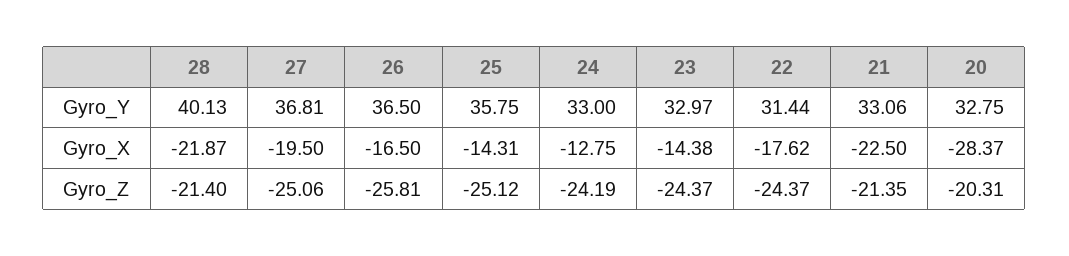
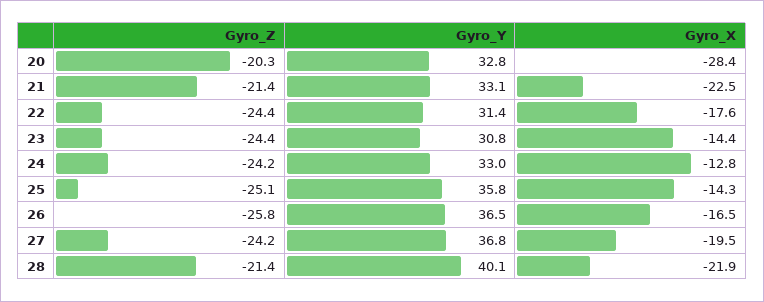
  {
    "28": {
      "Gyro_Y": 40.13,
      "Gyro_X": -21.87,
      "Gyro_Z": -21.4
    },
    "27": {
      "Gyro_Y": 36.81,
      "Gyro_X": -19.5,
-     "Gyro_Z": -25.06
+     "Gyro_Z": -24.2
    },
    "26": {
      "Gyro_Y": 36.5,
      "Gyro_X": -16.5,
      "Gyro_Z": -25.81
    },
    "25": {
      "Gyro_Y": 35.75,
      "Gyro_X": -14.31,
      "Gyro_Z": -25.12
    },
    "24": {
      "Gyro_Y": 33,
      "Gyro_X": -12.75,
      "Gyro_Z": -24.19
    },
    "23": {
-     "Gyro_Y": 32.97,
+     "Gyro_Y": 30.8,
      "Gyro_X": -14.38,
      "Gyro_Z": -24.37
    },
    "22": {
      "Gyro_Y": 31.44,
      "Gyro_X": -17.62,
      "Gyro_Z": -24.37
    },
    "21": {
      "Gyro_Y": 33.06,
      "Gyro_X": -22.5,
      "Gyro_Z": -21.35
    },
    "20": {
      "Gyro_Y": 32.75,
      "Gyro_X": -28.37,
      "Gyro_Z": -20.31
    }
  }

